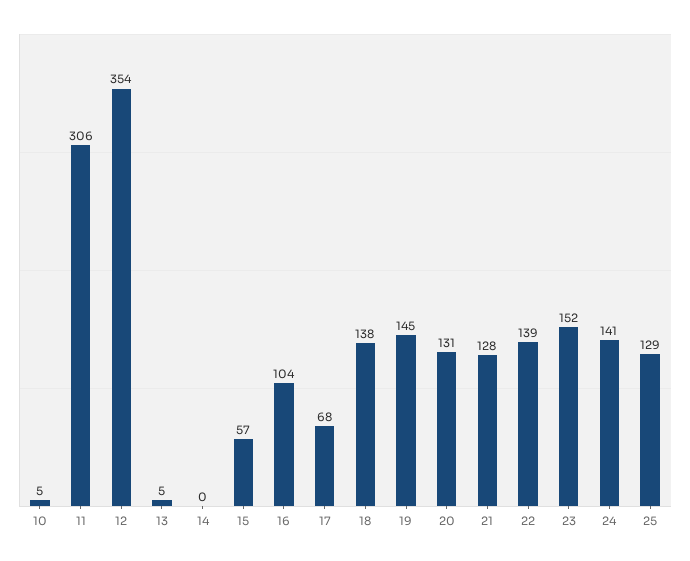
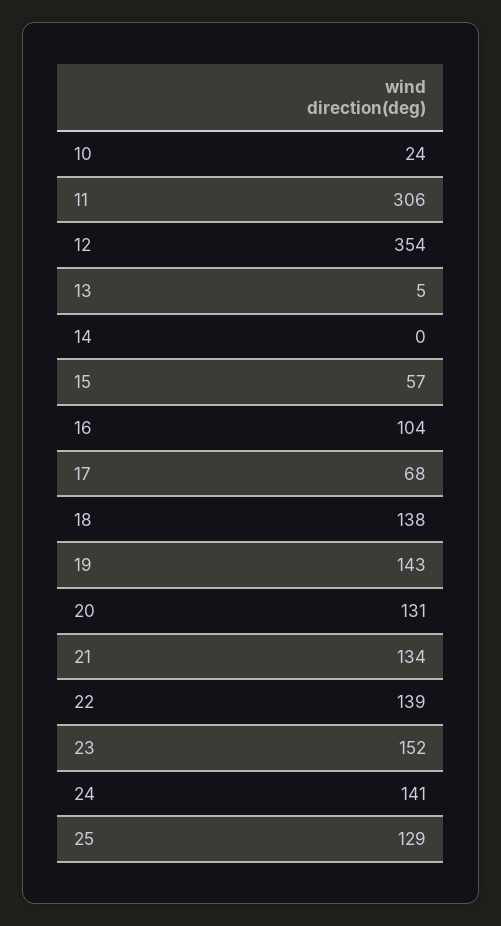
  {
-   "10": 5,
+   "10": 24,
    "11": 306,
    "12": 354,
    "13": 5,
    "14": 0,
    "15": 57,
    "16": 104,
    "17": 68,
    "18": 138,
-   "19": 145,
+   "19": 143,
    "20": 131,
-   "21": 128,
+   "21": 134,
    "22": 139,
    "23": 152,
    "24": 141,
    "25": 129
  }

